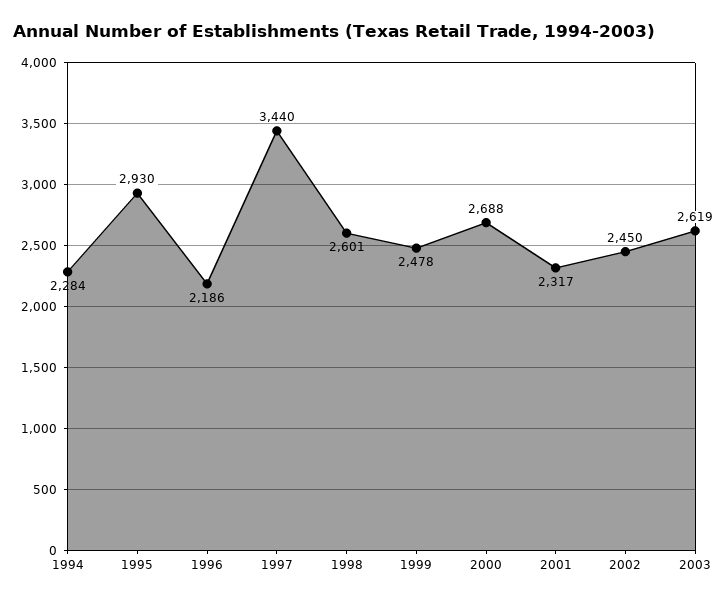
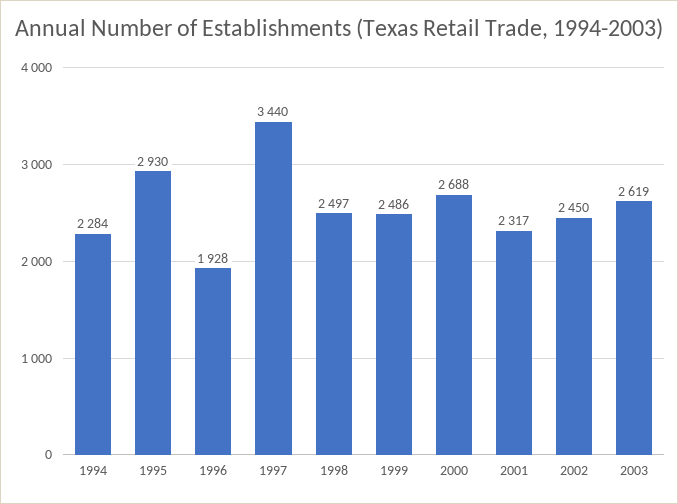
  {
    "1994": 2284,
    "1995": 2930,
-   "1996": 2186,
+   "1996": 1928,
    "1997": 3440,
-   "1998": 2601,
+   "1998": 2497,
-   "1999": 2478,
+   "1999": 2486,
    "2000": 2688,
    "2001": 2317,
    "2002": 2450,
    "2003": 2619
  }

